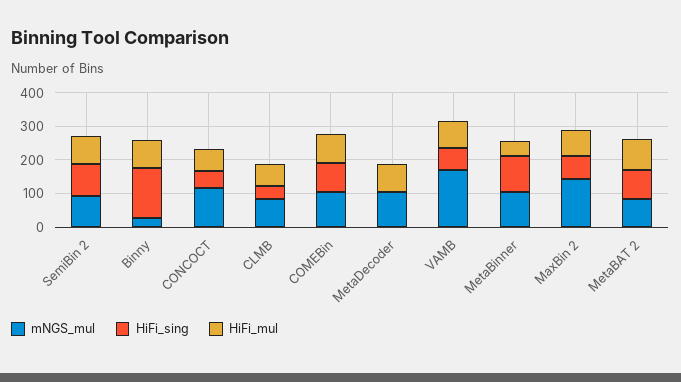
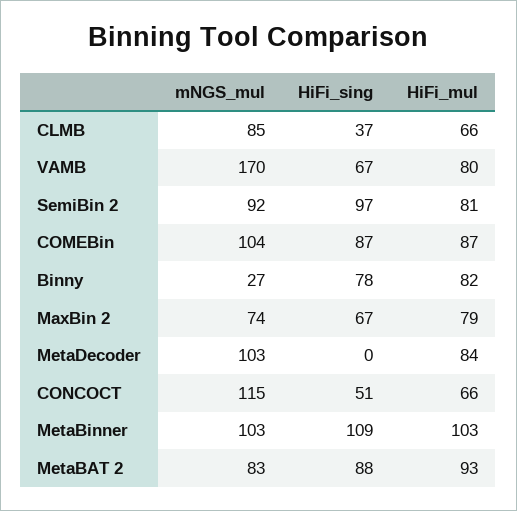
  {
    "mNGS_mul": {
      "SemiBin 2": 92,
      "Binny": 27,
      "CONCOCT": 115,
      "CLMB": 85,
      "COMEBin": 104,
      "MetaDecoder": 103,
      "VAMB": 170,
      "MetaBinner": 103,
-     "MaxBin 2": 150,
+     "MaxBin 2": 74,
      "MetaBAT 2": 83
    },
    "HiFi_sing": {
      "SemiBin 2": 97,
-     "Binny": 150,
+     "Binny": 78,
      "CONCOCT": 51,
      "CLMB": 37,
      "COMEBin": 87,
      "MetaDecoder": 0,
      "VAMB": 67,
      "MetaBinner": 109,
      "MaxBin 2": 67,
      "MetaBAT 2": 88
    },
    "HiFi_mul": {
      "SemiBin 2": 81,
      "Binny": 82,
      "CONCOCT": 66,
      "CLMB": 66,
      "COMEBin": 87,
      "MetaDecoder": 84,
      "VAMB": 80,
-     "MetaBinner": 50,
+     "MetaBinner": 103,
      "MaxBin 2": 79,
      "MetaBAT 2": 93
    }
  }

